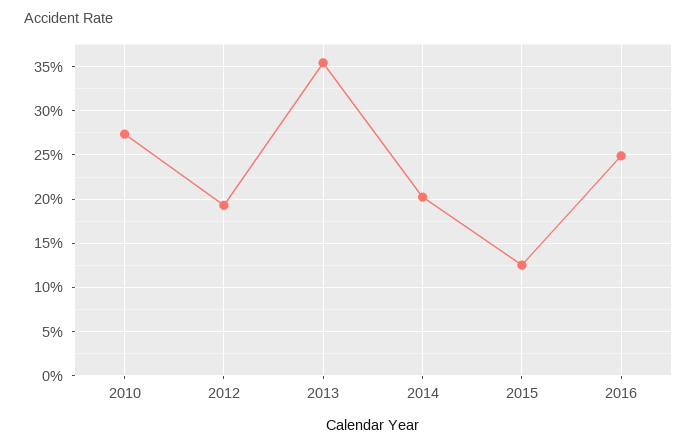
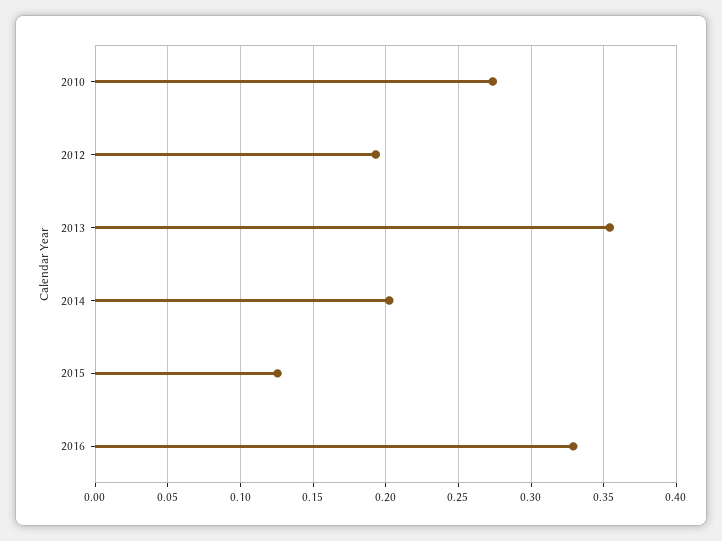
  {
    "2010": 0.275,
    "2012": 0.195,
    "2013": 0.355,
    "2014": 0.2,
    "2015": 0.125,
-   "2016": 0.25
+   "2016": 0.33
  }

